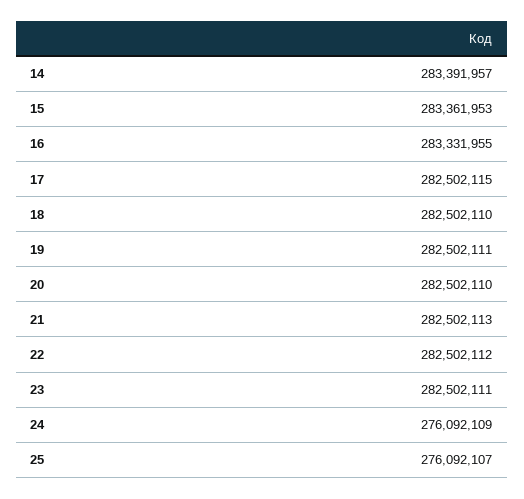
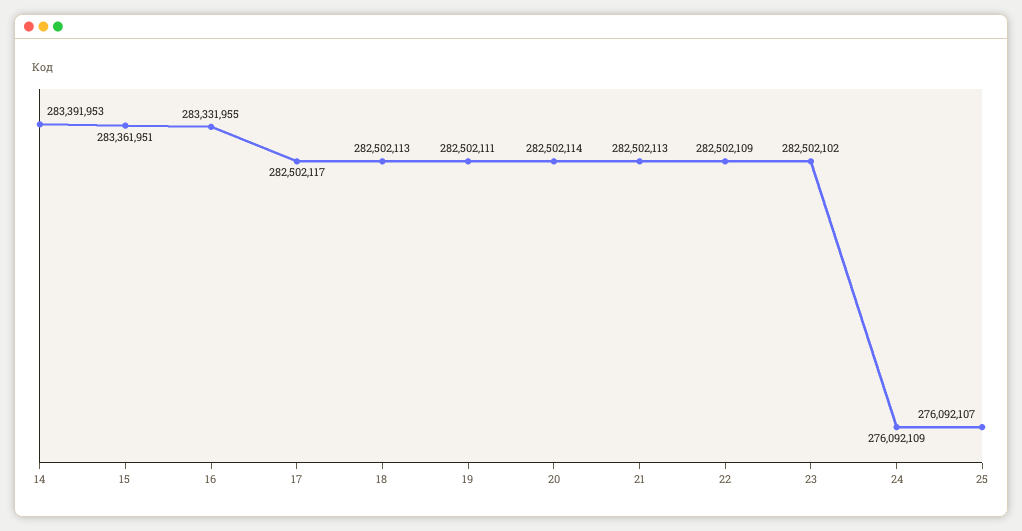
  {
-   "14": 283391957,
+   "14": 283391953,
-   "15": 283361953,
+   "15": 283361951,
    "16": 283331955,
-   "17": 282502115,
+   "17": 282502117,
-   "18": 282502110,
+   "18": 282502113,
    "19": 282502111,
-   "20": 282502110,
+   "20": 282502114,
    "21": 282502113,
-   "22": 282502112,
+   "22": 282502109,
-   "23": 282502111,
+   "23": 282502102,
    "24": 276092109,
    "25": 276092107
  }

